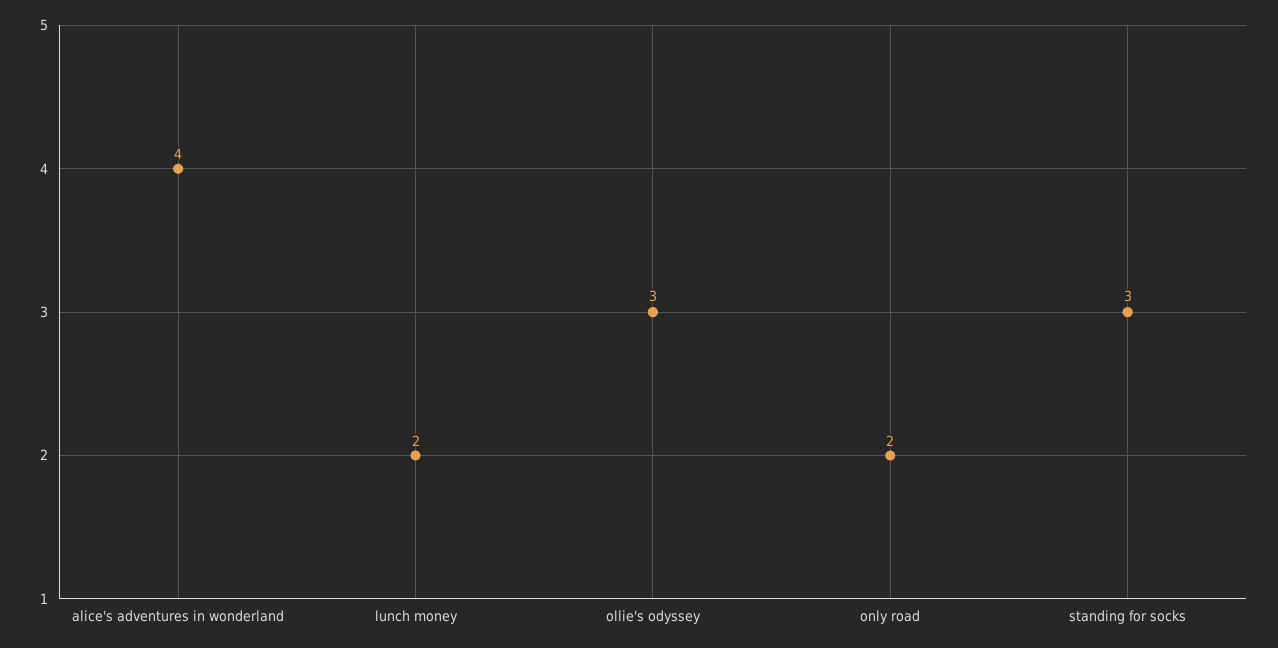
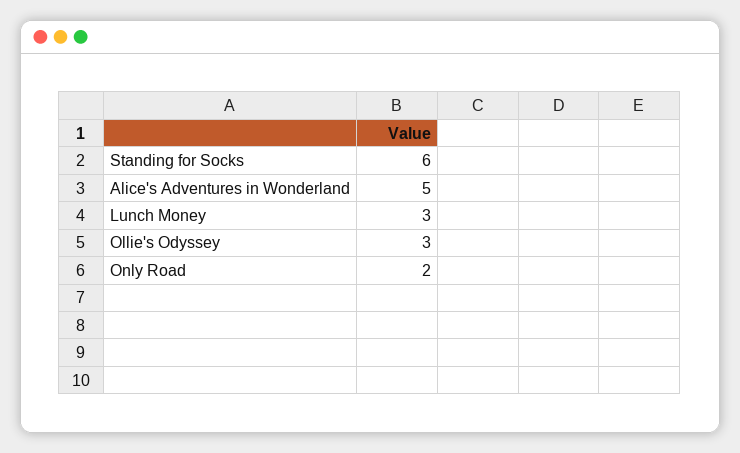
  {
-   "alice's adventures in wonderland": 4,
+   "alice's adventures in wonderland": 5,
-   "lunch money": 2,
+   "lunch money": 3,
    "ollie's odyssey": 3,
    "only road": 2,
-   "standing for socks": 3
+   "standing for socks": 6
  }

